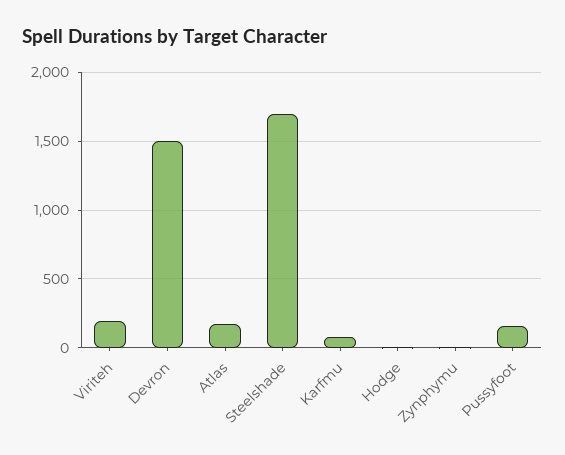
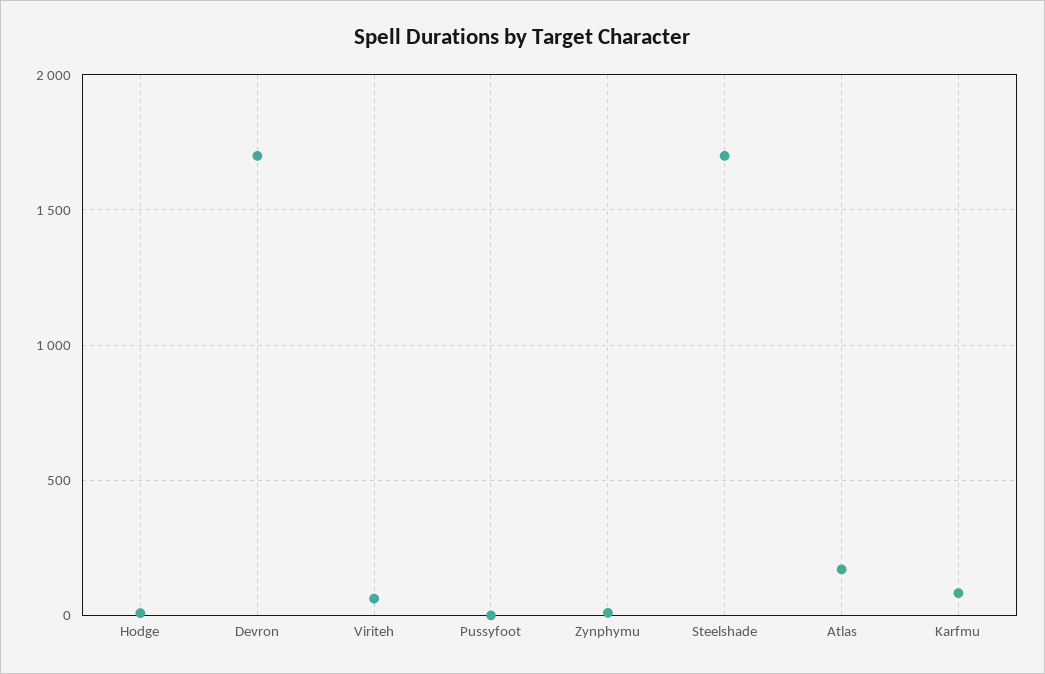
  {
-   "Viriteh": 200,
+   "Viriteh": 50,
-   "Devron": 1500,
+   "Devron": 1700,
    "Atlas": 150,
    "Steelshade": 1700,
    "Karfmu": 100,
    "Hodge": 0,
    "Zynphymu": 0,
-   "Pussyfoot": 150
+   "Pussyfoot": 0
  }

